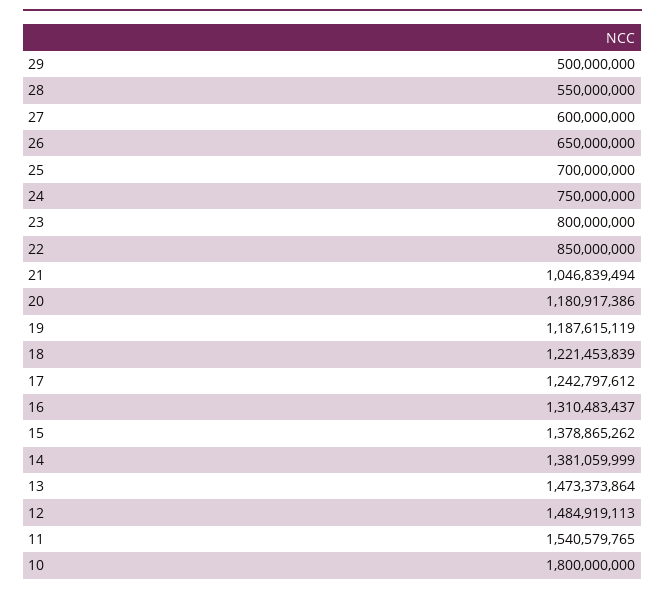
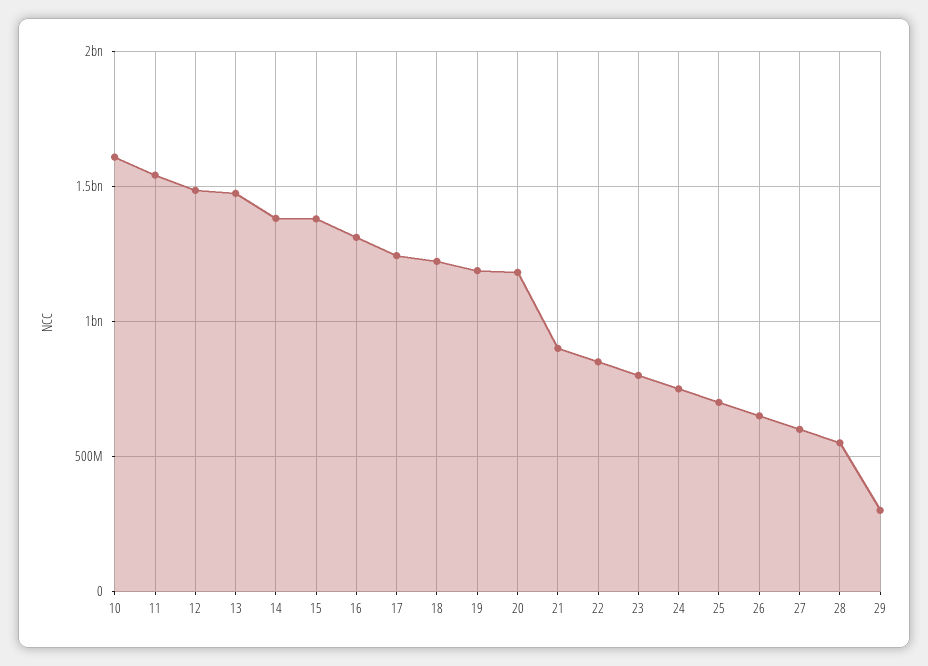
  {
-   "29": 500000000,
+   "29": 300000000,
    "28": 550000000,
    "27": 600000000,
    "26": 650000000,
    "25": 700000000,
    "24": 750000000,
    "23": 800000000,
    "22": 850000000,
-   "21": 1046839494,
+   "21": 900000000,
    "20": 1180917386,
    "19": 1187615119,
    "18": 1221453839,
    "17": 1242797612,
    "16": 1310483437,
    "15": 1378865262,
    "14": 1381059999,
    "13": 1473373864,
    "12": 1484919113,
    "11": 1540579765,
-   "10": 1800000000
+   "10": 1600000000
  }

